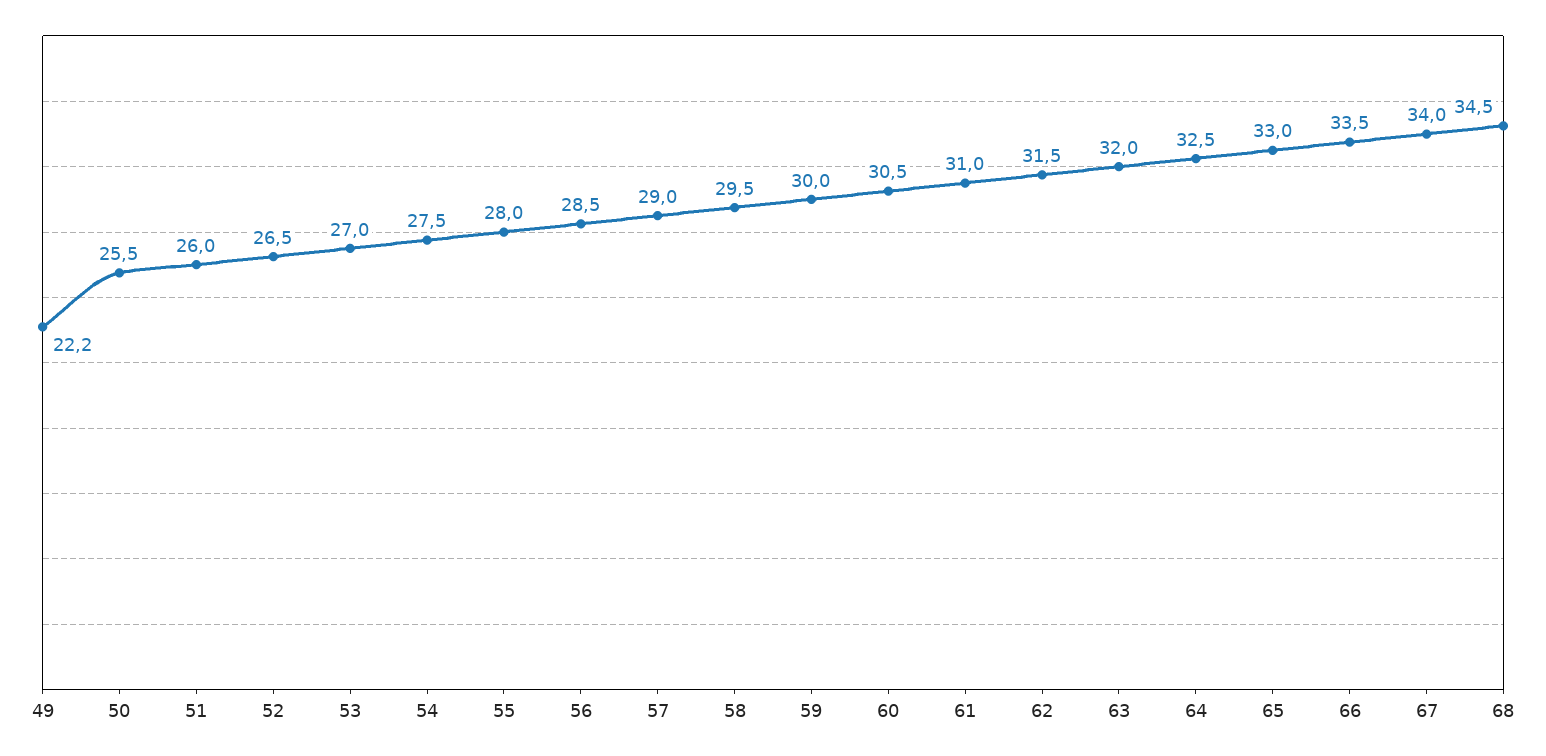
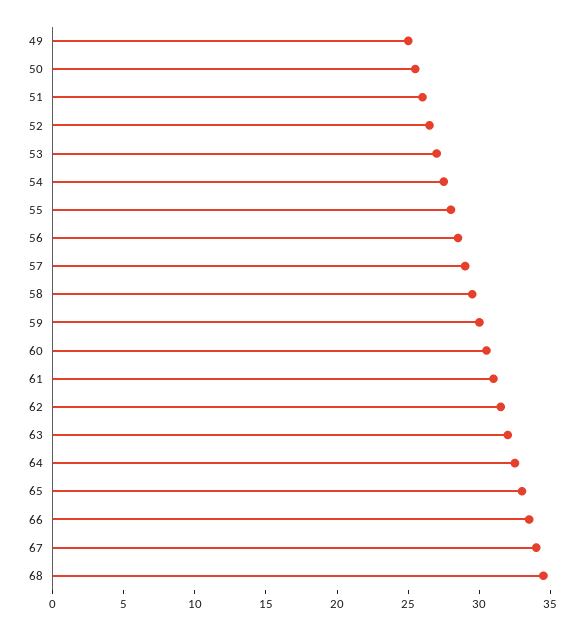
  {
-   "49": 22.2,
+   "49": 25,
    "50": 25.5,
    "51": 26,
    "52": 26.5,
    "53": 27,
    "54": 27.5,
    "55": 28,
    "56": 28.5,
    "57": 29,
    "58": 29.5,
    "59": 30,
    "60": 30.5,
    "61": 31,
    "62": 31.5,
    "63": 32,
    "64": 32.5,
    "65": 33,
    "66": 33.5,
    "67": 34,
    "68": 34.5
  }

